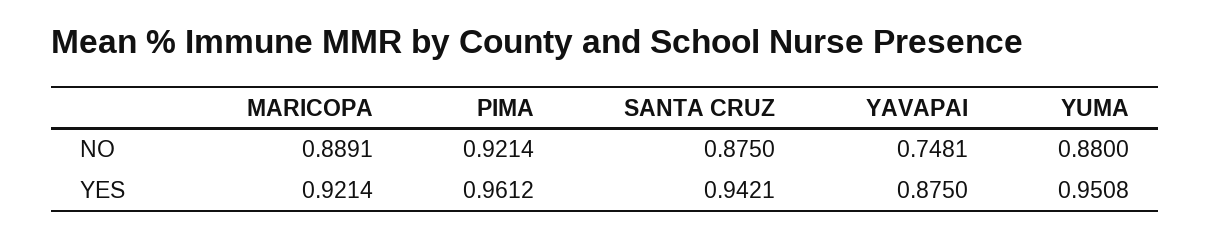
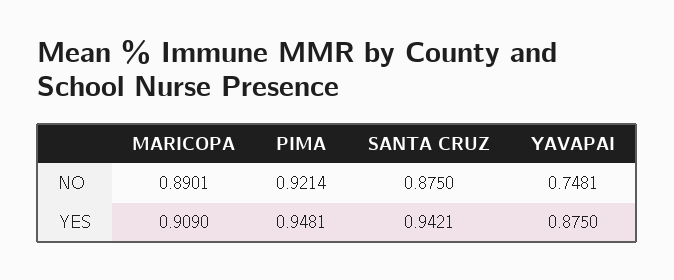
  {
    "MARICOPA": {
-     "NO": 0.8891,
+     "NO": 0.8901,
-     "YES": 0.9214
+     "YES": 0.909
    },
    "PIMA": {
      "NO": 0.9214,
-     "YES": 0.9612
+     "YES": 0.9481
    },
    "SANTA CRUZ": {
      "NO": 0.875,
      "YES": 0.9421
    },
    "YAVAPAI": {
      "NO": 0.7481,
      "YES": 0.875
-   },
+   }
-   "YUMA": {
-     "NO": 0.88,
-     "YES": 0.9508
-   }
  }

